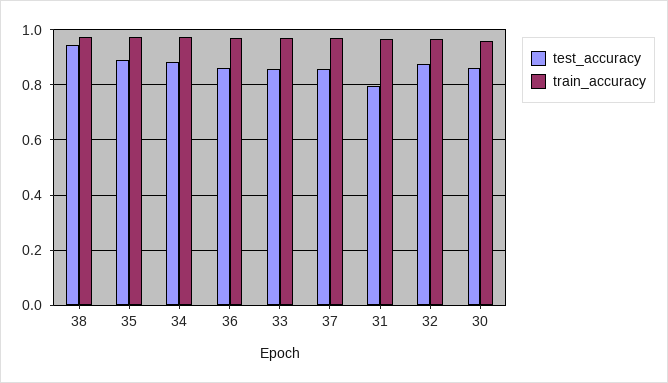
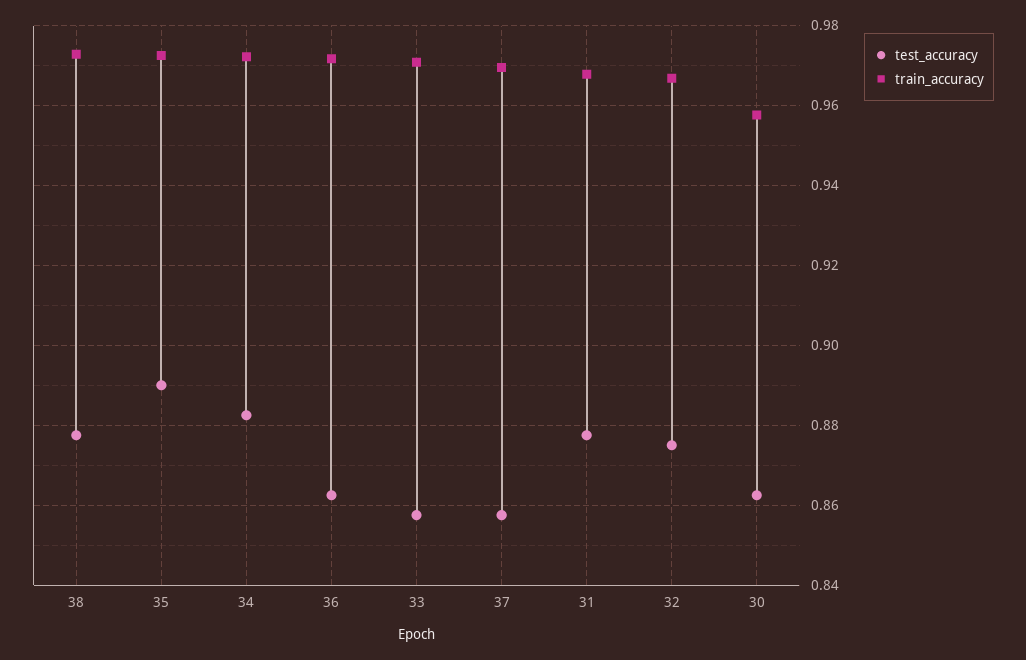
  {
    "test_accuracy": {
-     "38": 0.95,
+     "38": 0.878,
      "35": 0.89,
      "34": 0.882,
      "36": 0.862,
      "33": 0.858,
      "37": 0.858,
-     "31": 0.8,
+     "31": 0.878,
      "32": 0.876,
      "30": 0.862
    },
    "train_accuracy": {
      "38": 0.972,
      "35": 0.972,
      "34": 0.972,
      "36": 0.972,
      "33": 0.97,
      "37": 0.97,
      "31": 0.968,
      "32": 0.966,
      "30": 0.958
    }
  }

